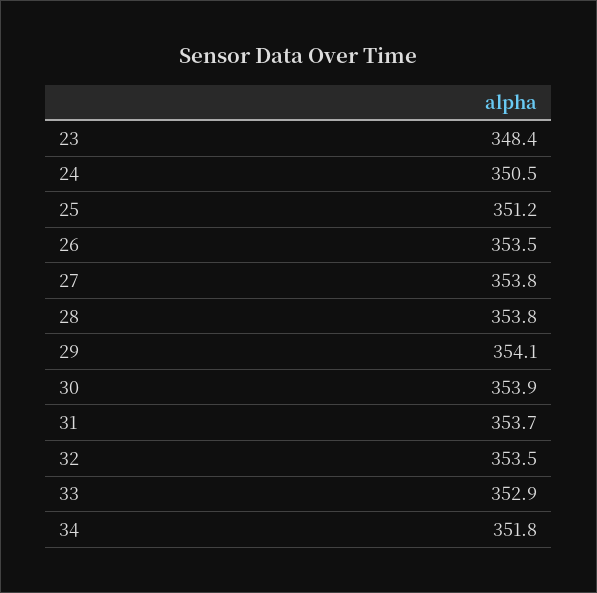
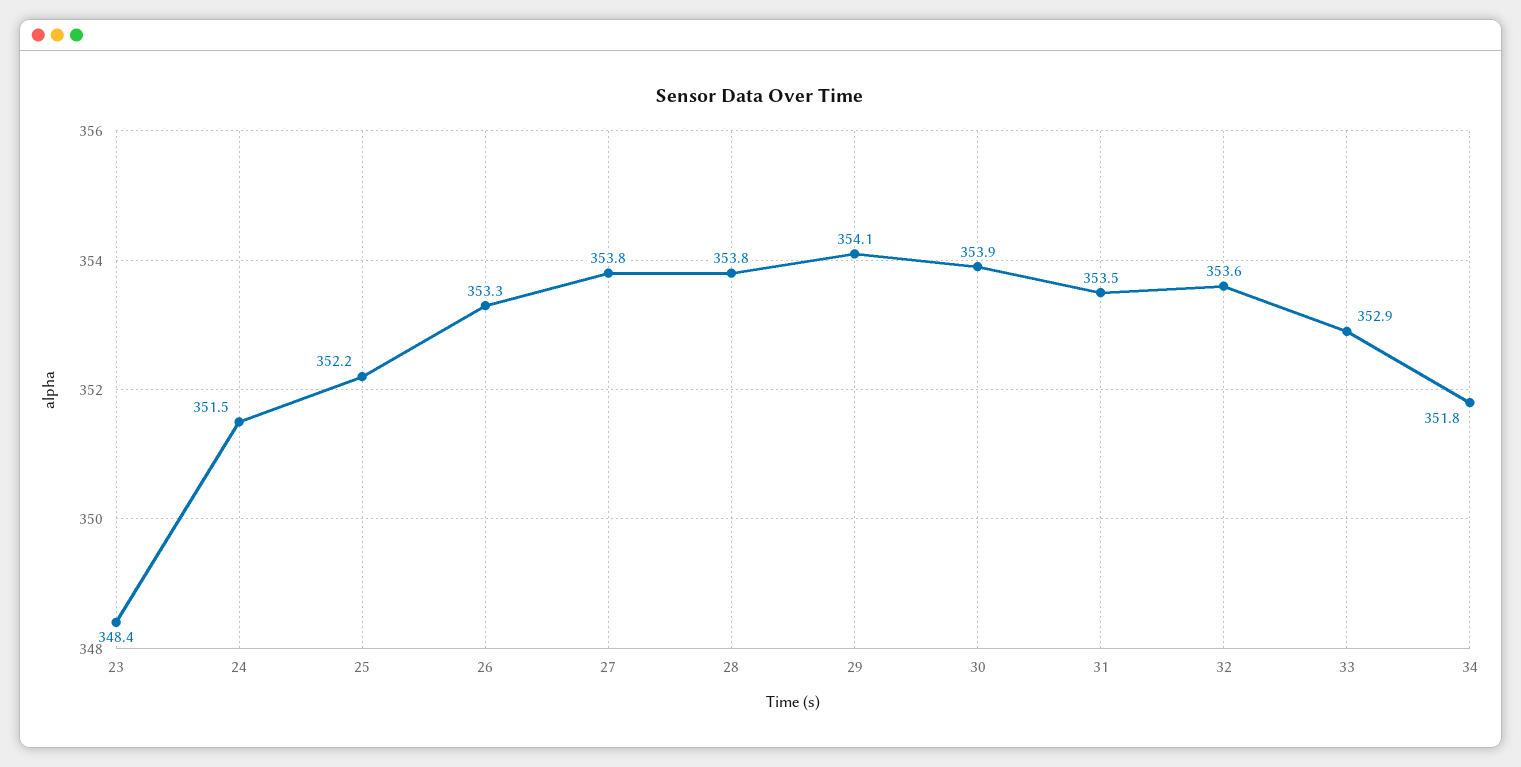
  {
    "23": 348.4,
-   "24": 350.5,
+   "24": 351.5,
-   "25": 351.2,
+   "25": 352.2,
-   "26": 353.5,
+   "26": 353.3,
    "27": 353.8,
    "28": 353.8,
    "29": 354.1,
    "30": 353.9,
-   "31": 353.7,
+   "31": 353.5,
-   "32": 353.5,
+   "32": 353.6,
    "33": 352.9,
    "34": 351.8
  }

